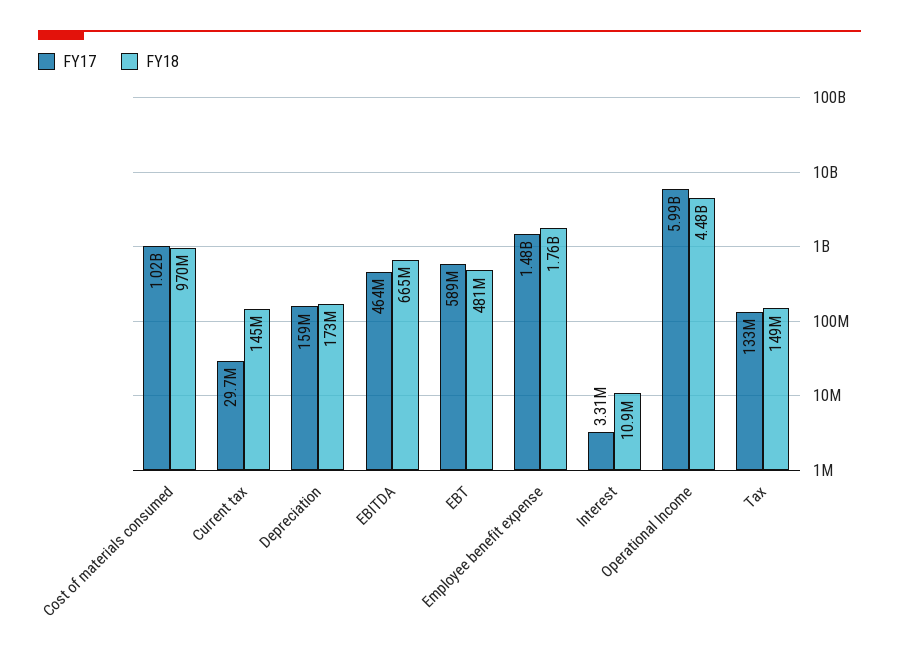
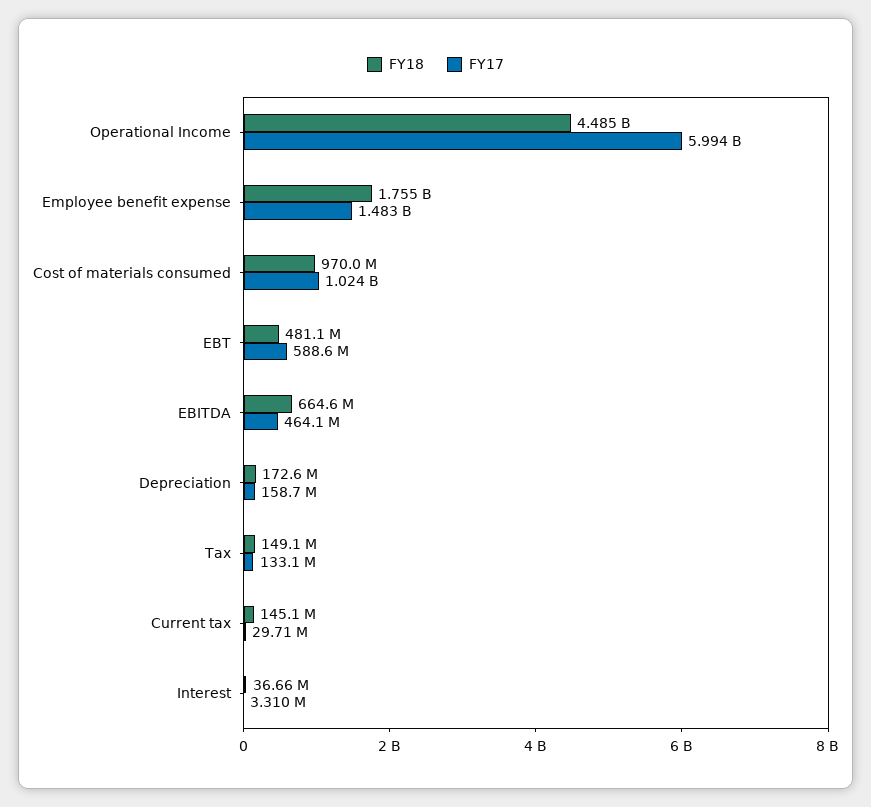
  {
    "FY17": {
      "Cost of materials consumed": 1024000000,
      "Current tax": 29710000,
      "Depreciation": 158700000,
      "EBITDA": 464100000,
      "EBT": 588600000,
      "Employee benefit expense": 1483000000,
      "Interest": 3310000,
      "Operational Income": 5994000000,
      "Tax": 133100000
    },
    "FY18": {
      "Cost of materials consumed": 970000000,
      "Current tax": 145100000,
      "Depreciation": 172600000,
      "EBITDA": 664600000,
      "EBT": 481100000,
      "Employee benefit expense": 1755000000,
-     "Interest": 10900000,
+     "Interest": 36660000,
      "Operational Income": 4485000000,
      "Tax": 149100000
    }
  }

